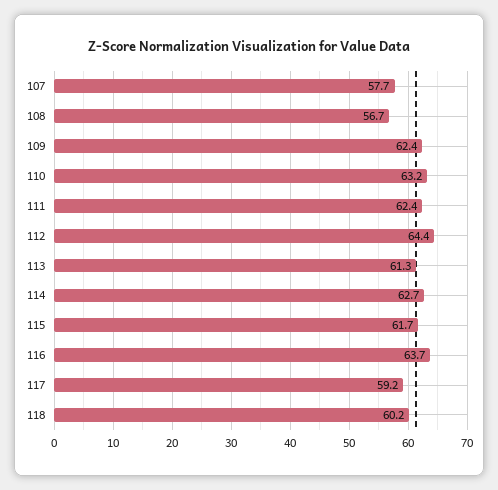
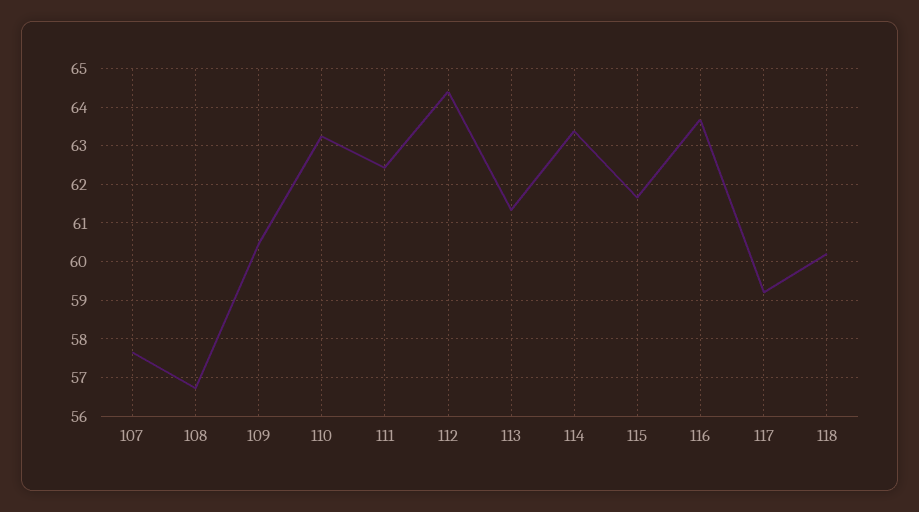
  {
    "107": 57.7,
    "108": 56.7,
-   "109": 62.4,
+   "109": 60.4,
    "110": 63.2,
    "111": 62.4,
    "112": 64.4,
    "113": 61.3,
-   "114": 62.7,
+   "114": 63.4,
    "115": 61.7,
    "116": 63.7,
    "117": 59.2,
    "118": 60.2
  }

